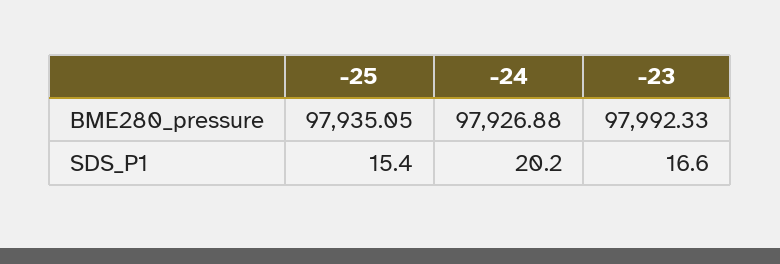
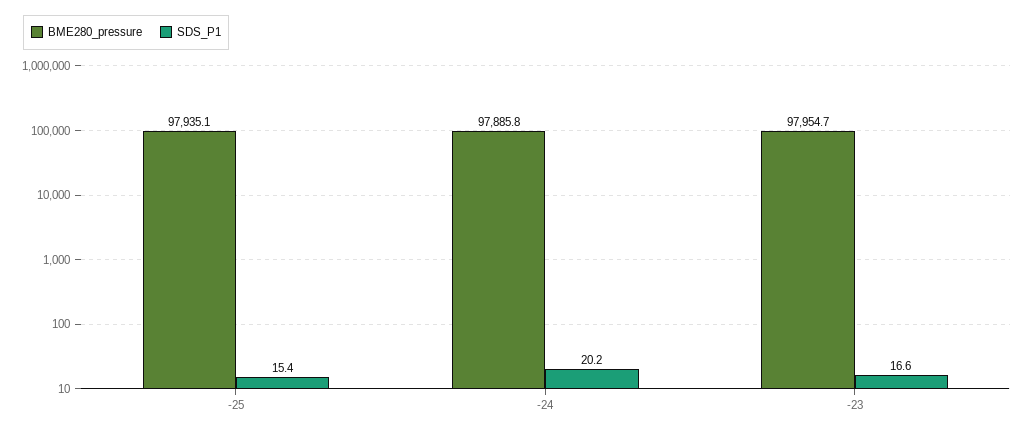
  {
    "BME280_pressure": {
      "-25": 97935.05,
-     "-24": 97926.88,
+     "-24": 97885.8,
-     "-23": 97992.33
+     "-23": 97954.7
    },
    "SDS_P1": {
      "-25": 15.4,
      "-24": 20.2,
      "-23": 16.6
    }
  }

